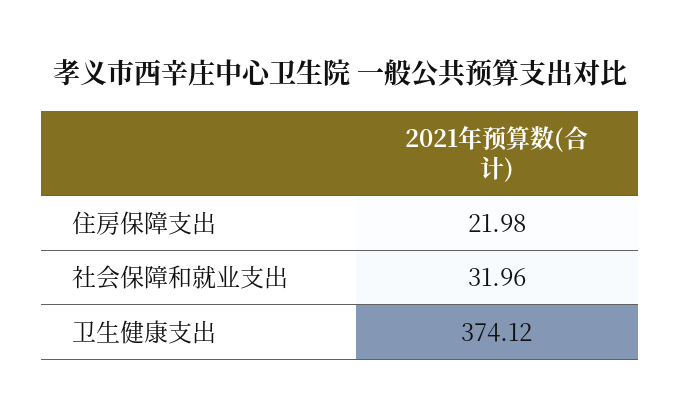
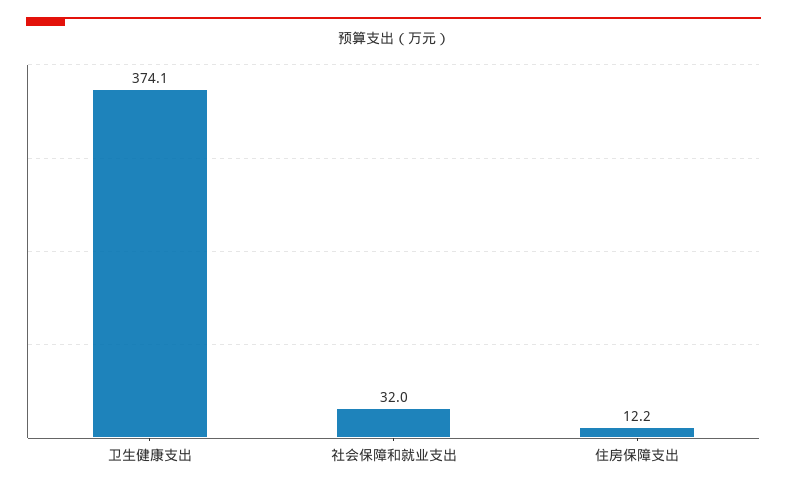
  {
-   "住房保障支出": 21.98,
+   "住房保障支出": 12.2,
    "社会保障和就业支出": 31.96,
    "卫生健康支出": 374.12
  }

